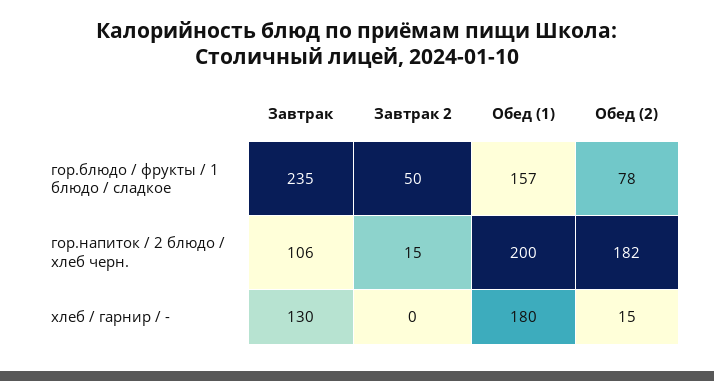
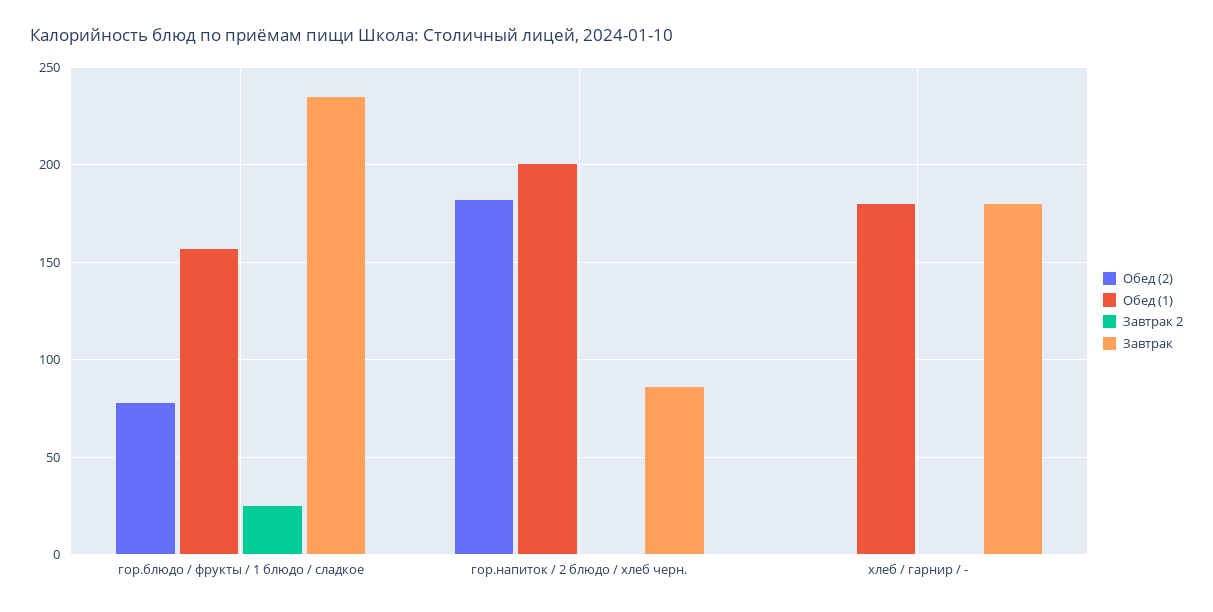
  {
    "Завтрак": {
      "гор.блюдо / фрукты / 1 блюдо / сладкое": 235,
-     "гор.напиток / 2 блюдо / хлеб черн.": 106,
+     "гор.напиток / 2 блюдо / хлеб черн.": 85,
-     "хлеб / гарнир / -": 130
+     "хлеб / гарнир / -": 180
    },
    "Завтрак 2": {
-     "гор.блюдо / фрукты / 1 блюдо / сладкое": 50,
+     "гор.блюдо / фрукты / 1 блюдо / сладкое": 25,
-     "гор.напиток / 2 блюдо / хлеб черн.": 15,
+     "гор.напиток / 2 блюдо / хлеб черн.": 0,
      "хлеб / гарнир / -": 0
    },
    "Обед (1)": {
      "гор.блюдо / фрукты / 1 блюдо / сладкое": 157,
      "гор.напиток / 2 блюдо / хлеб черн.": 200,
      "хлеб / гарнир / -": 180
    },
    "Обед (2)": {
      "гор.блюдо / фрукты / 1 блюдо / сладкое": 78,
      "гор.напиток / 2 блюдо / хлеб черн.": 182,
-     "хлеб / гарнир / -": 15
+     "хлеб / гарнир / -": 0
    }
  }

